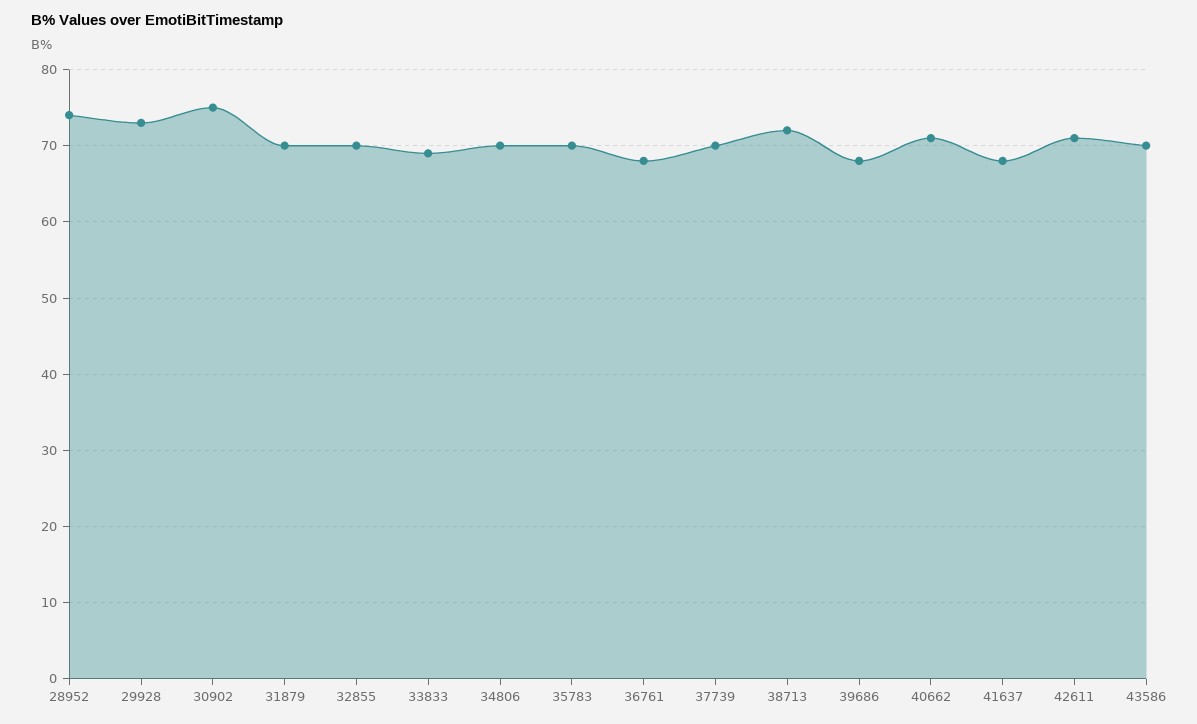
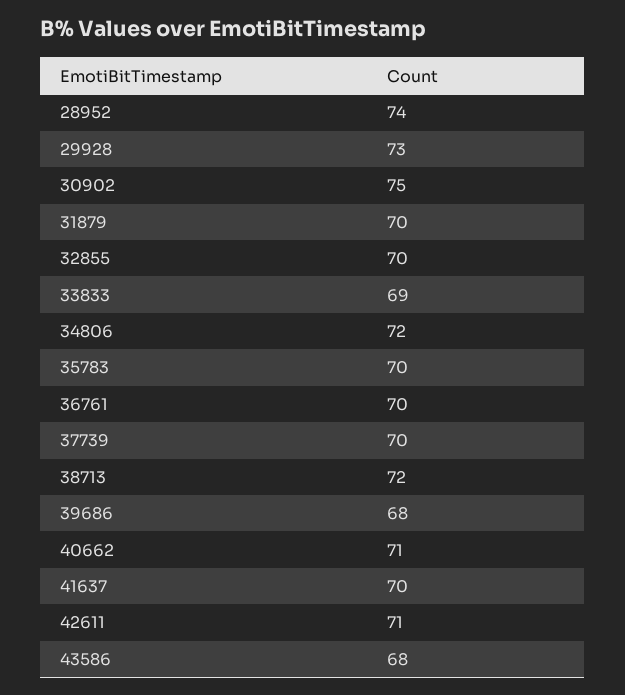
  {
    "28952": 74,
    "29928": 73,
    "30902": 75,
    "31879": 70,
    "32855": 70,
    "33833": 69,
-   "34806": 70,
+   "34806": 72,
    "35783": 70,
-   "36761": 68,
+   "36761": 70,
    "37739": 70,
    "38713": 72,
    "39686": 68,
    "40662": 71,
-   "41637": 68,
+   "41637": 70,
    "42611": 71,
-   "43586": 70
+   "43586": 68
  }

